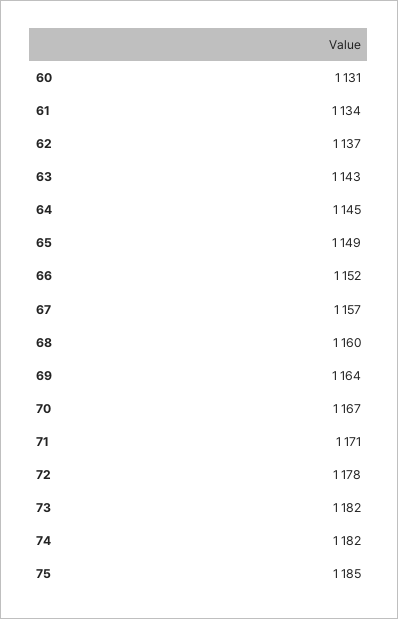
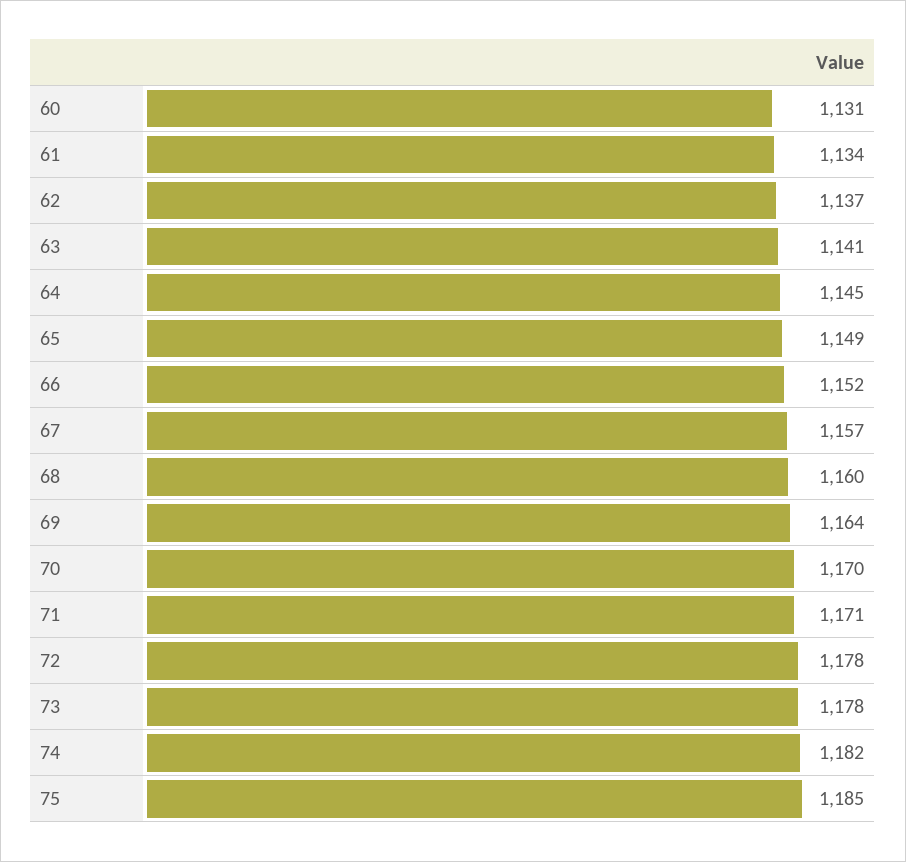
  {
    "60": 1131,
    "61": 1134,
    "62": 1137,
-   "63": 1143,
+   "63": 1141,
    "64": 1145,
    "65": 1149,
    "66": 1152,
    "67": 1157,
    "68": 1160,
    "69": 1164,
-   "70": 1167,
+   "70": 1170,
    "71": 1171,
    "72": 1178,
-   "73": 1182,
+   "73": 1178,
    "74": 1182,
    "75": 1185
  }

